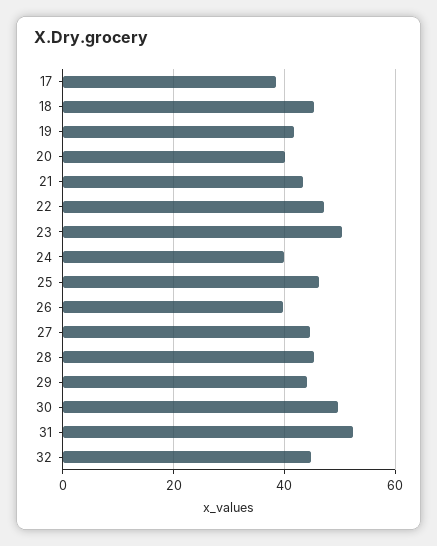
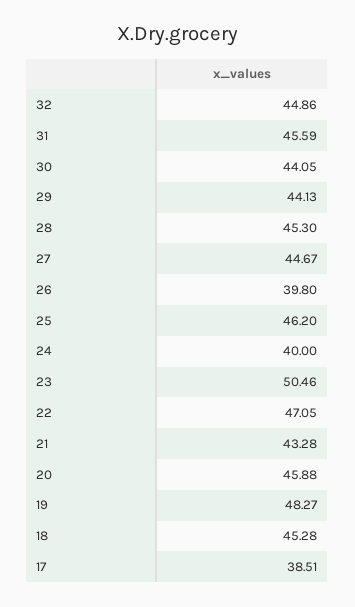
  {
    "17": 38.51,
    "18": 45.28,
-   "19": 42,
+   "19": 48.27,
-   "20": 40,
+   "20": 45.88,
    "21": 43.28,
    "22": 47.05,
    "23": 50.46,
    "24": 40,
    "25": 46.2,
    "26": 39.8,
    "27": 44.67,
    "28": 45.3,
    "29": 44.13,
-   "30": 50,
+   "30": 44.05,
-   "31": 52,
+   "31": 45.59,
    "32": 44.86
  }

